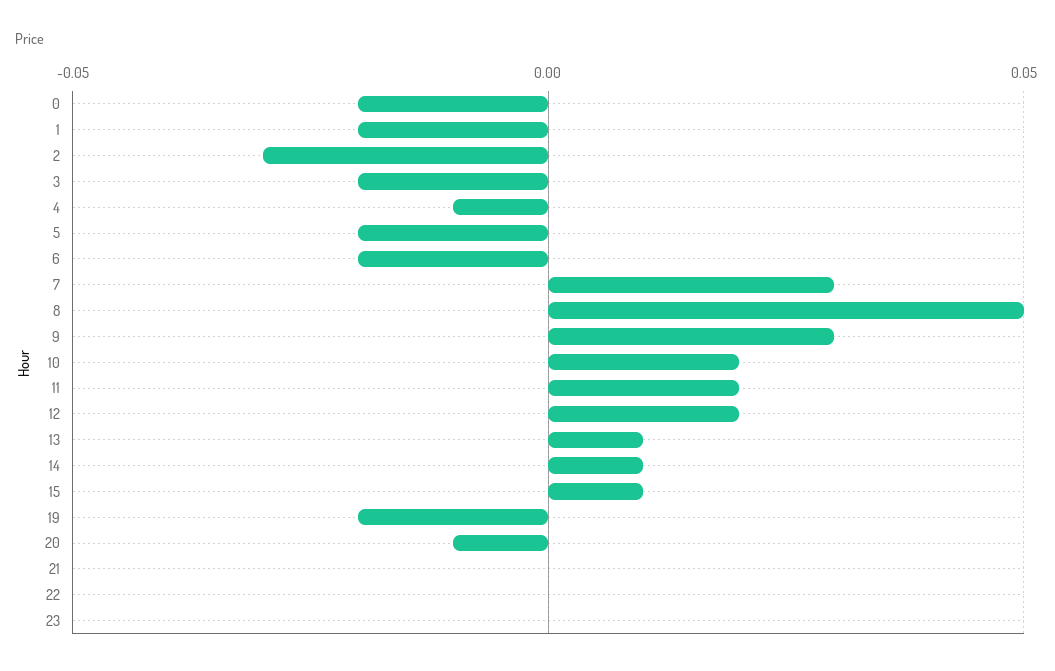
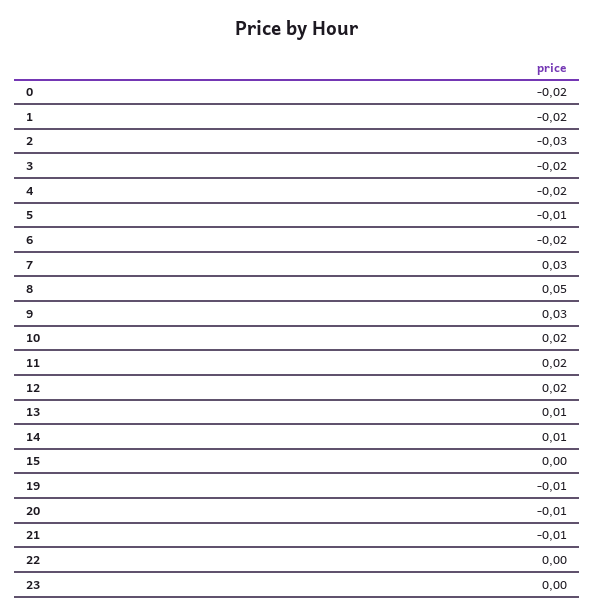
  {
    "0": -0.02,
    "1": -0.02,
    "2": -0.03,
    "3": -0.02,
-   "4": -0.01,
+   "4": -0.02,
-   "5": -0.02,
+   "5": -0.01,
    "6": -0.02,
    "7": 0.03,
    "8": 0.05,
    "9": 0.03,
    "10": 0.02,
    "11": 0.02,
    "12": 0.02,
    "13": 0.01,
    "14": 0.01,
-   "15": 0.01,
+   "15": 0,
-   "19": -0.02,
+   "19": -0.01,
    "20": -0.01,
-   "21": 0,
+   "21": -0.01,
    "22": 0,
    "23": 0
  }

